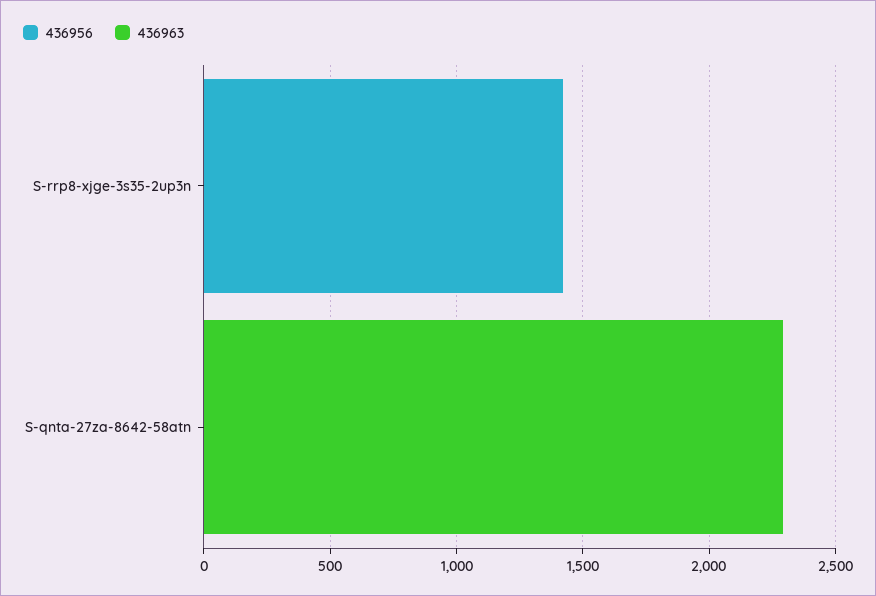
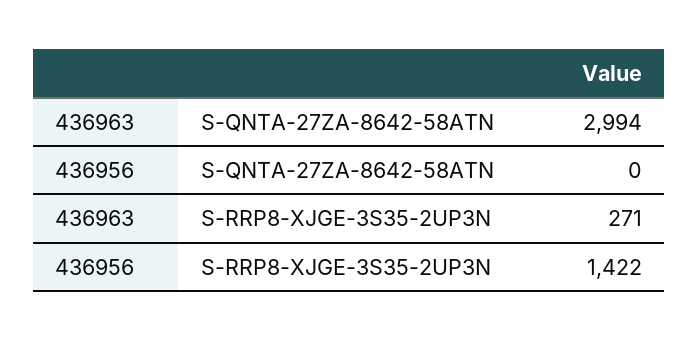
  {
    "436956": {
      "S-rrp8-xjge-3s35-2up3n": 1422,
      "S-qnta-27za-8642-58atn": 0
    },
    "436963": {
-     "S-rrp8-xjge-3s35-2up3n": 0,
+     "S-rrp8-xjge-3s35-2up3n": 271,
-     "S-qnta-27za-8642-58atn": 2300
+     "S-qnta-27za-8642-58atn": 2994
    }
  }

